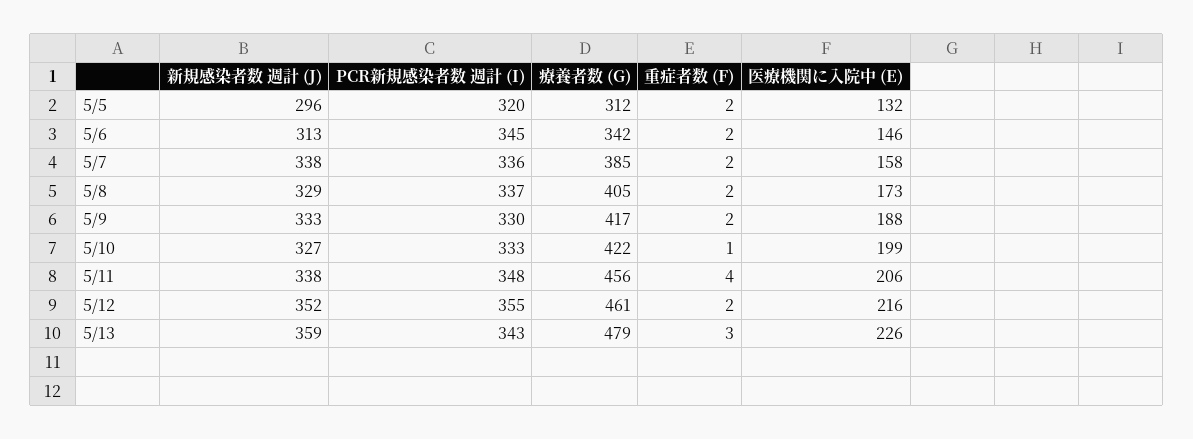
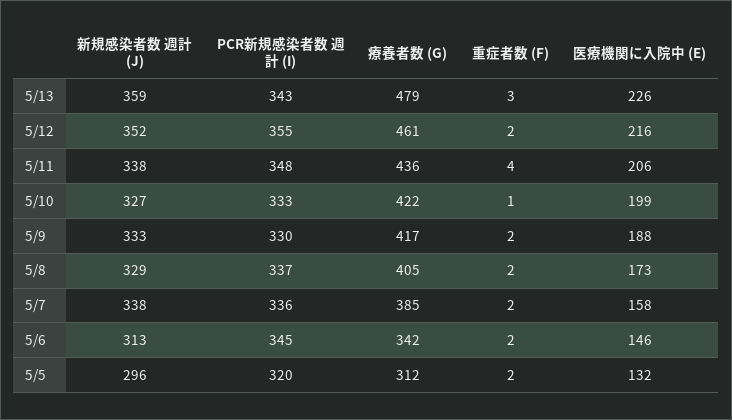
  {
    "新規感染者数 週計 (J)": {
      "5/5": 296,
      "5/6": 313,
      "5/7": 338,
      "5/8": 329,
      "5/9": 333,
      "5/10": 327,
      "5/11": 338,
      "5/12": 352,
      "5/13": 359
    },
    "PCR新規感染者数 週計 (I)": {
      "5/5": 320,
      "5/6": 345,
      "5/7": 336,
      "5/8": 337,
      "5/9": 330,
      "5/10": 333,
      "5/11": 348,
      "5/12": 355,
      "5/13": 343
    },
    "療養者数 (G)": {
      "5/5": 312,
      "5/6": 342,
      "5/7": 385,
      "5/8": 405,
      "5/9": 417,
      "5/10": 422,
-     "5/11": 456,
+     "5/11": 436,
      "5/12": 461,
      "5/13": 479
    },
    "重症者数 (F)": {
      "5/5": 2,
      "5/6": 2,
      "5/7": 2,
      "5/8": 2,
      "5/9": 2,
      "5/10": 1,
      "5/11": 4,
      "5/12": 2,
      "5/13": 3
    },
    "医療機関に入院中 (E)": {
      "5/5": 132,
      "5/6": 146,
      "5/7": 158,
      "5/8": 173,
      "5/9": 188,
      "5/10": 199,
      "5/11": 206,
      "5/12": 216,
      "5/13": 226
    }
  }

